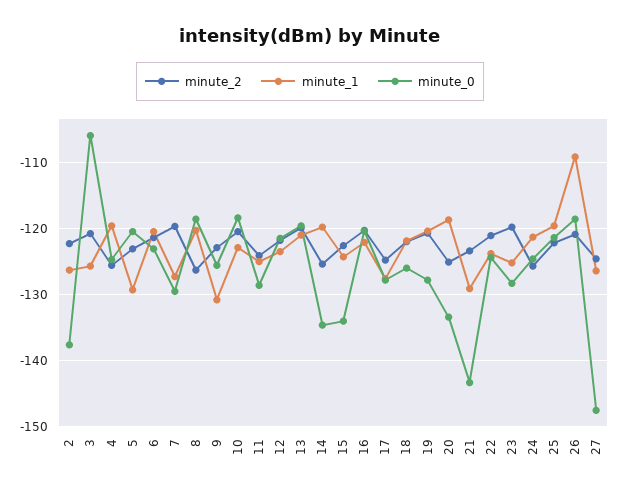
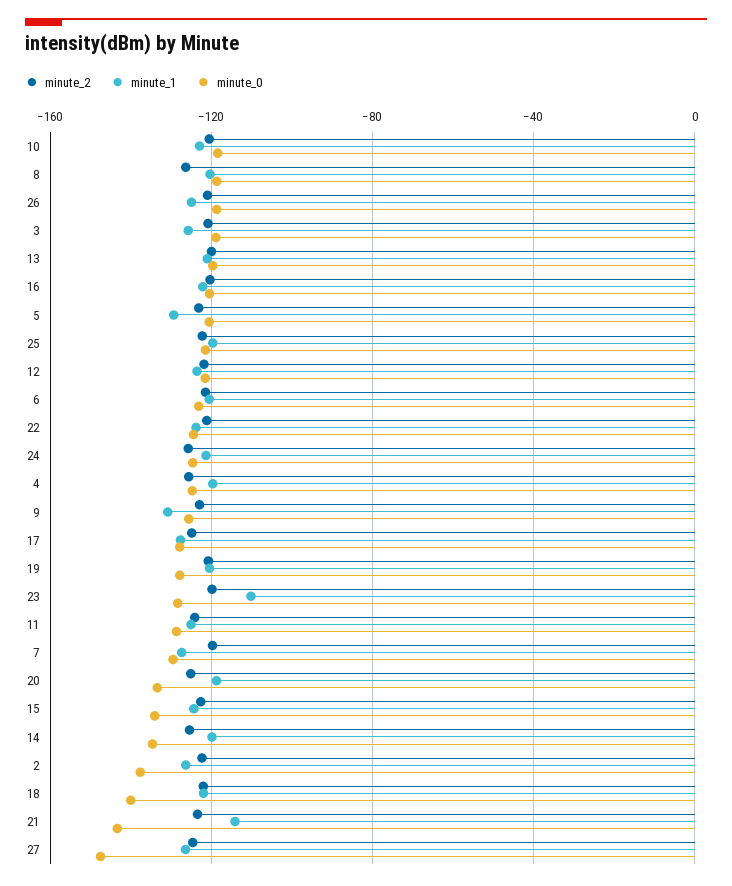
  {
    "minute_2": {
      "2": -122,
      "3": -121,
      "4": -126,
      "5": -123,
      "6": -121,
      "7": -120,
      "8": -126,
      "9": -123,
      "10": -121,
      "11": -124,
      "12": -122,
      "13": -120,
      "14": -125,
      "15": -123,
      "16": -120,
      "17": -125,
      "18": -122,
      "19": -121,
      "20": -125,
      "21": -123,
      "22": -121,
      "23": -120,
      "24": -126,
      "25": -122,
      "26": -121,
      "27": -125
    },
    "minute_1": {
      "2": -126,
      "3": -126,
      "4": -120,
      "5": -129,
      "6": -121,
      "7": -127,
      "8": -120,
      "9": -131,
      "10": -123,
      "11": -125,
      "12": -124,
      "13": -121,
      "14": -120,
      "15": -124,
      "16": -122,
      "17": -128,
      "18": -122,
      "19": -120,
      "20": -119,
-     "21": -129,
+     "21": -115,
      "22": -124,
-     "23": -125,
+     "23": -110,
      "24": -121,
      "25": -120,
-     "26": -109,
+     "26": -125,
      "27": -126
    },
    "minute_0": {
      "2": -138,
-     "3": -106,
+     "3": -120,
      "4": -125,
      "5": -121,
      "6": -123,
      "7": -130,
      "8": -119,
      "9": -126,
      "10": -118,
      "11": -129,
      "12": -122,
      "13": -120,
      "14": -135,
      "15": -134,
      "16": -120,
      "17": -128,
-     "18": -126,
+     "18": -140,
      "19": -128,
      "20": -133,
      "21": -143,
      "22": -124,
      "23": -128,
      "24": -125,
      "25": -121,
      "26": -119,
      "27": -148
    }
  }

